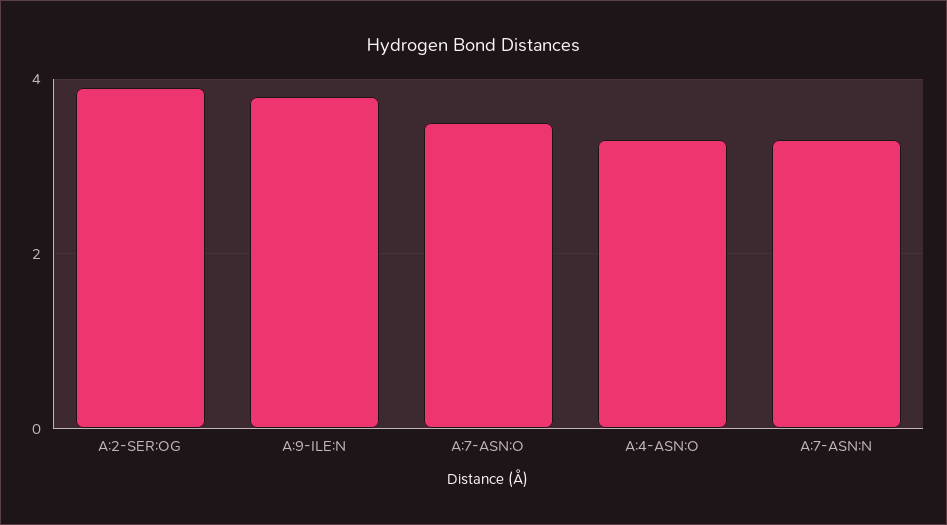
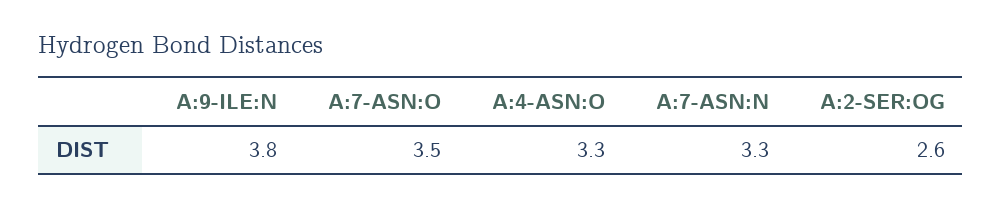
  {
-   "A:2-SER:OG": 4,
+   "A:2-SER:OG": 2.6,
    "A:9-ILE:N": 3.8,
    "A:7-ASN:O": 3.5,
    "A:4-ASN:O": 3.3,
    "A:7-ASN:N": 3.3
  }

